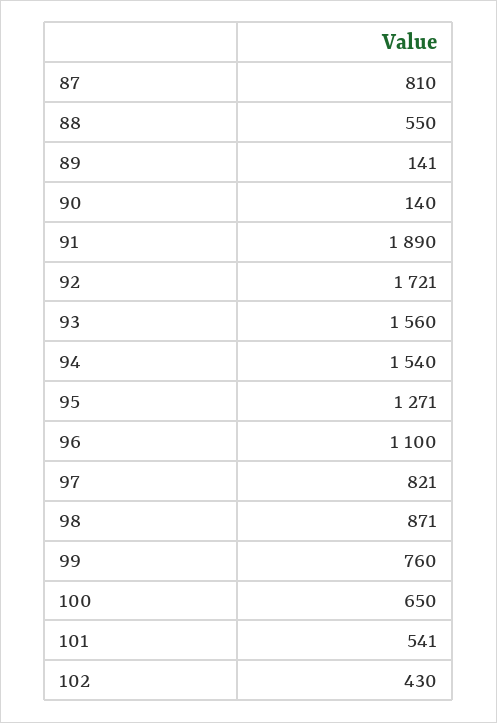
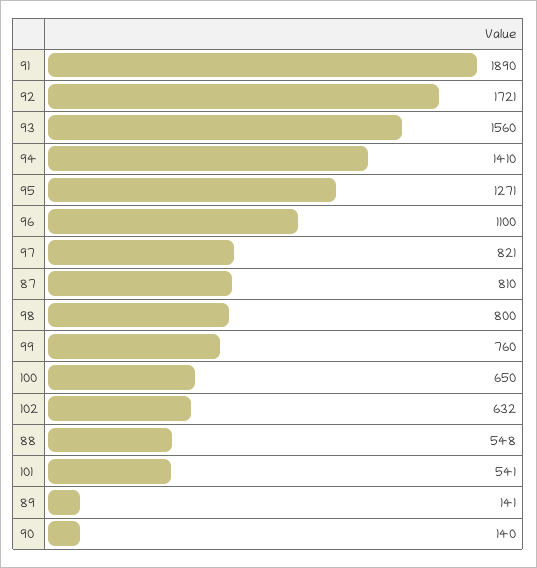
  {
    "87": 810,
-   "88": 550,
+   "88": 548,
    "89": 141,
    "90": 140,
    "91": 1890,
    "92": 1721,
    "93": 1560,
-   "94": 1540,
+   "94": 1410,
    "95": 1271,
    "96": 1100,
    "97": 821,
-   "98": 871,
+   "98": 800,
    "99": 760,
    "100": 650,
    "101": 541,
-   "102": 430
+   "102": 632
  }

